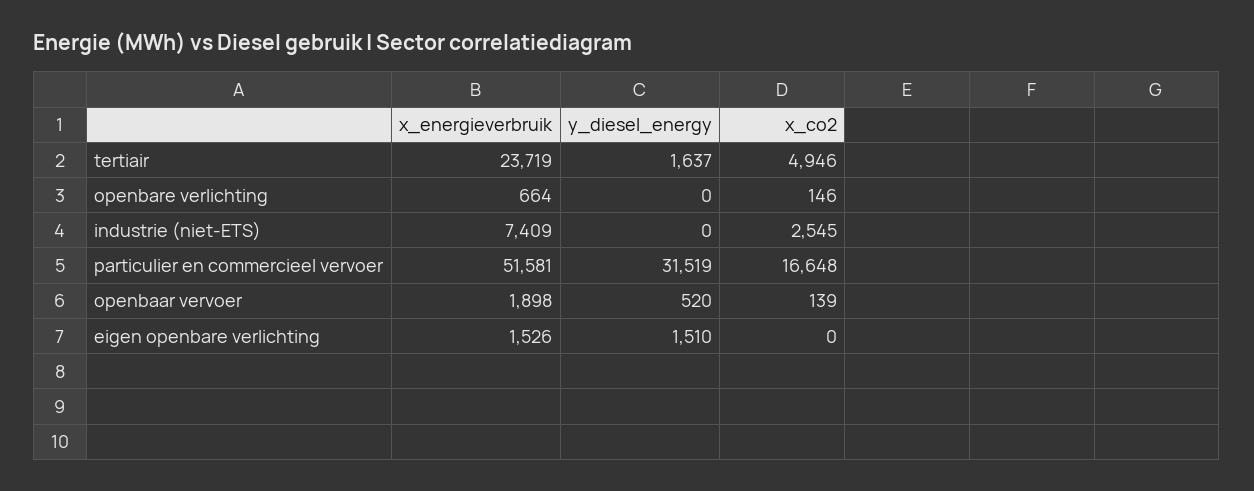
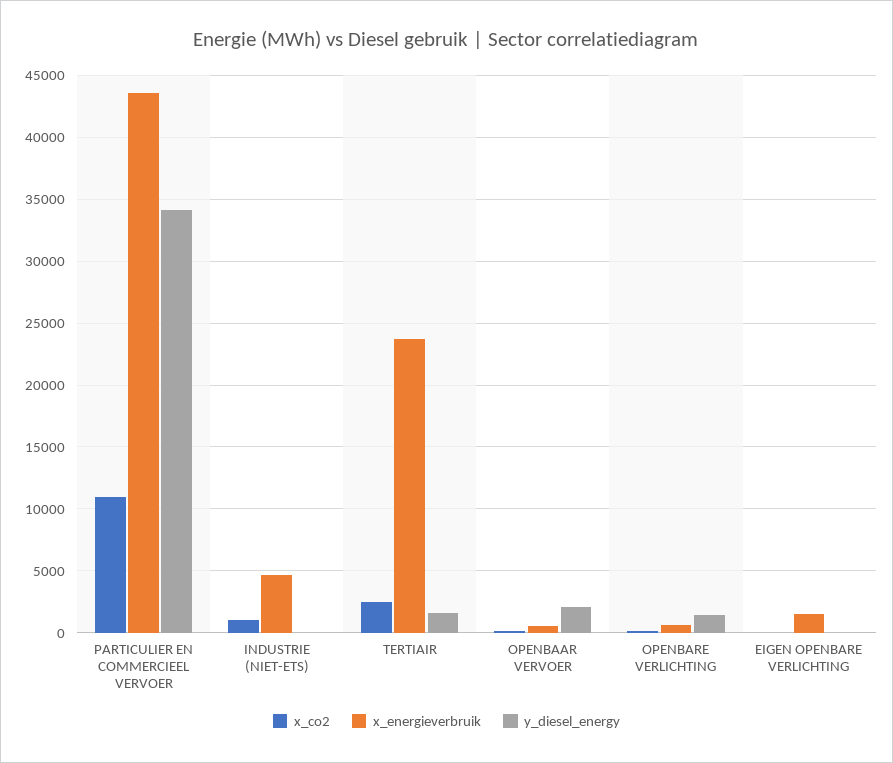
  {
    "x_energieverbruik": {
      "tertiair": 23719,
      "openbare verlichting": 664,
-     "industrie (niet-ETS)": 7409,
+     "industrie (niet-ETS)": 4500,
-     "particulier en commercieel vervoer": 51581,
+     "particulier en commercieel vervoer": 43500,
-     "openbaar vervoer": 1898,
+     "openbaar vervoer": 500,
      "eigen openbare verlichting": 1526
    },
    "y_diesel_energy": {
      "tertiair": 1637,
-     "openbare verlichting": 0,
+     "openbare verlichting": 1500,
      "industrie (niet-ETS)": 0,
-     "particulier en commercieel vervoer": 31519,
+     "particulier en commercieel vervoer": 34000,
-     "openbaar vervoer": 520,
+     "openbaar vervoer": 2000,
-     "eigen openbare verlichting": 1510
+     "eigen openbare verlichting": 0
    },
    "x_co2": {
-     "tertiair": 4946,
+     "tertiair": 2500,
      "openbare verlichting": 146,
-     "industrie (niet-ETS)": 2545,
+     "industrie (niet-ETS)": 1000,
-     "particulier en commercieel vervoer": 16648,
+     "particulier en commercieel vervoer": 11000,
      "openbaar vervoer": 139,
      "eigen openbare verlichting": 0
    }
  }

